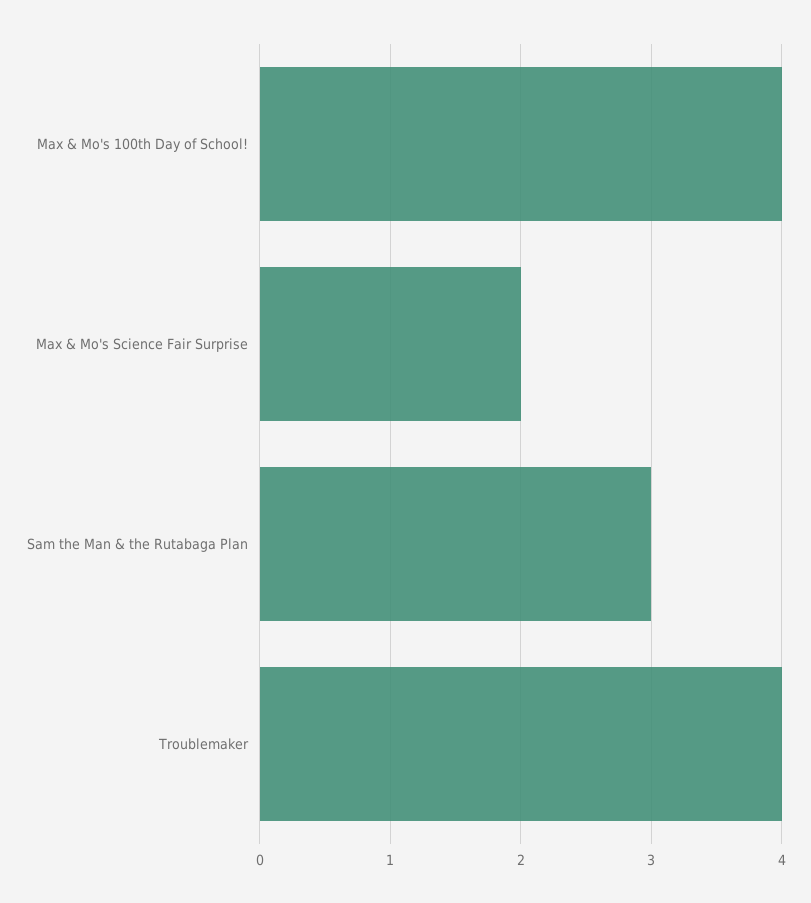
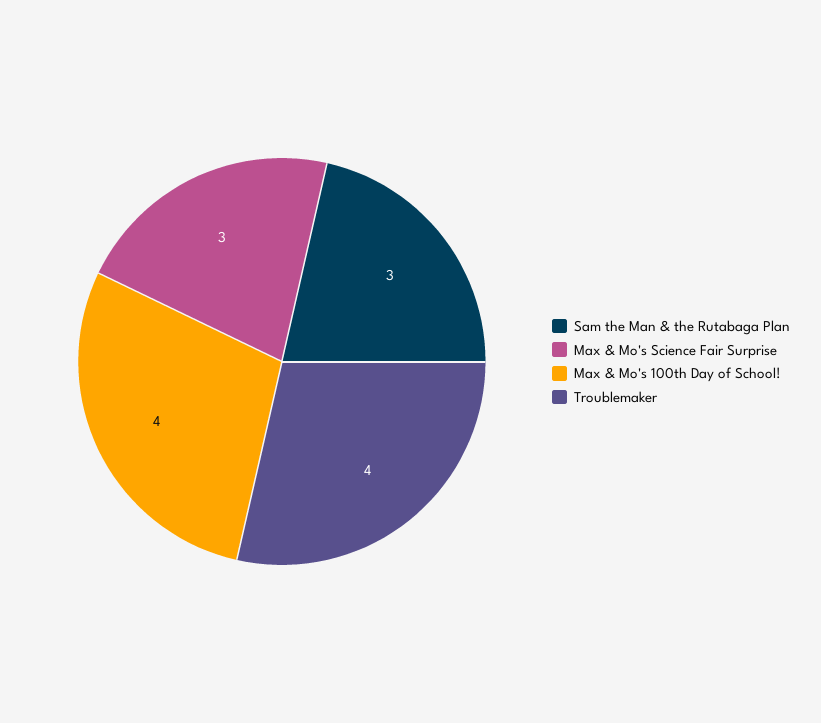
  {
    "Max & Mo's 100th Day of School!": 4,
-   "Max & Mo's Science Fair Surprise": 2,
+   "Max & Mo's Science Fair Surprise": 3,
    "Sam the Man & the Rutabaga Plan": 3,
    "Troublemaker": 4
  }

